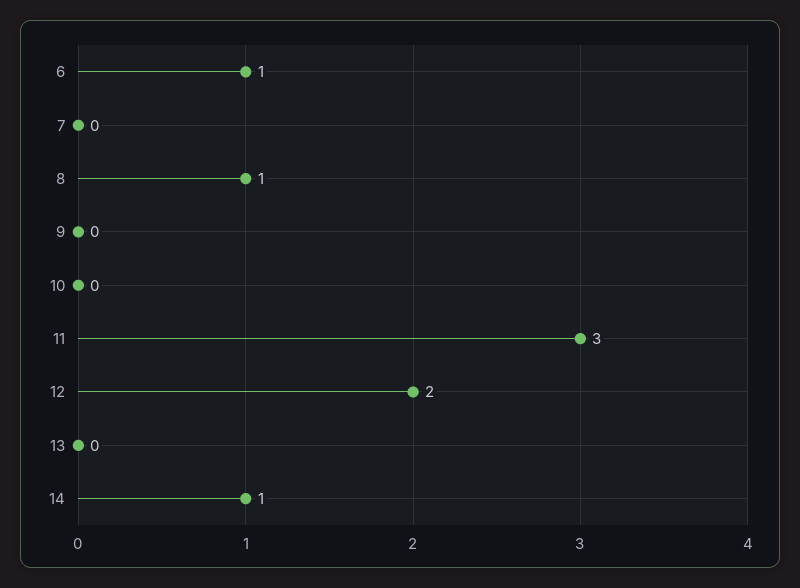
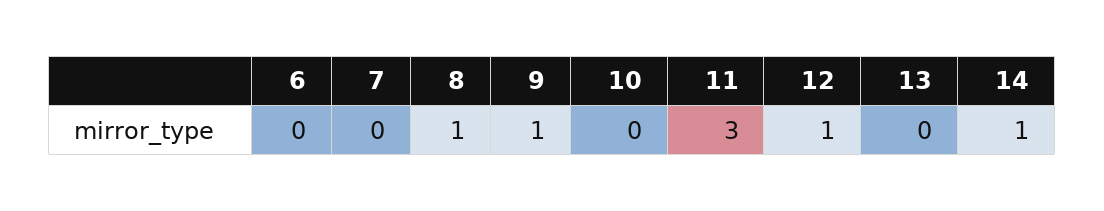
  {
-   "6": 1,
+   "6": 0,
    "7": 0,
    "8": 1,
-   "9": 0,
+   "9": 1,
    "10": 0,
    "11": 3,
-   "12": 2,
+   "12": 1,
    "13": 0,
    "14": 1
  }

